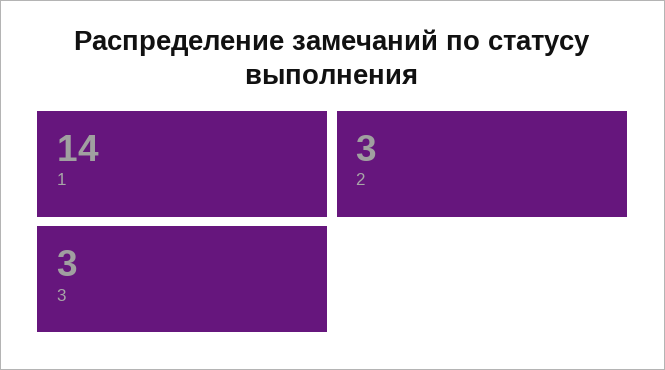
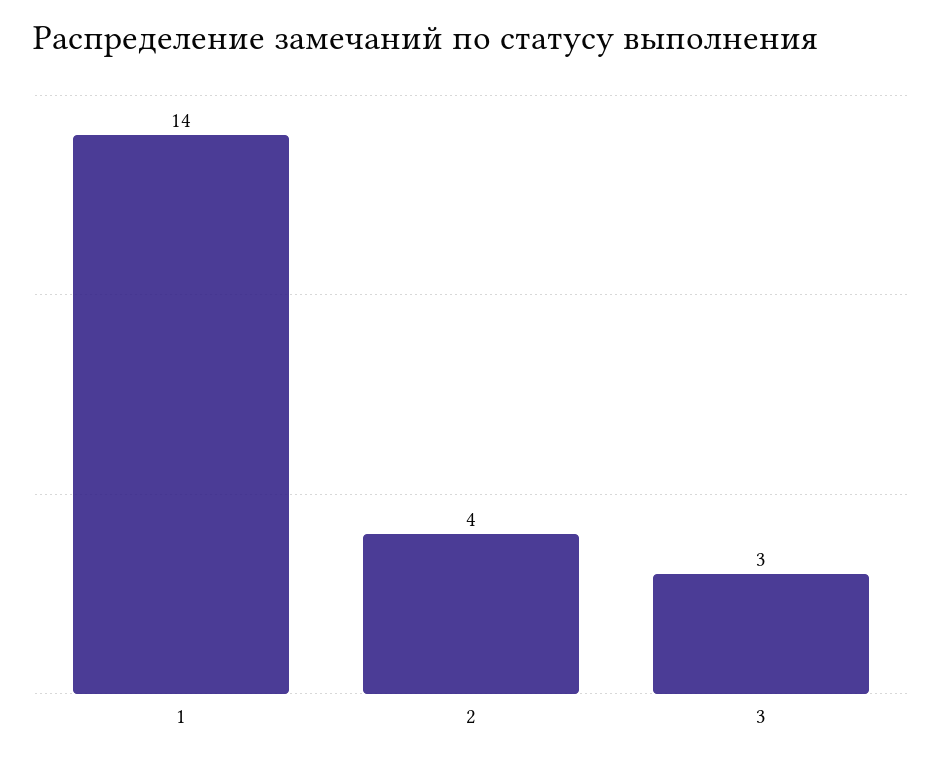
  {
    "1": 14,
-   "2": 3,
+   "2": 4,
    "3": 3
  }

